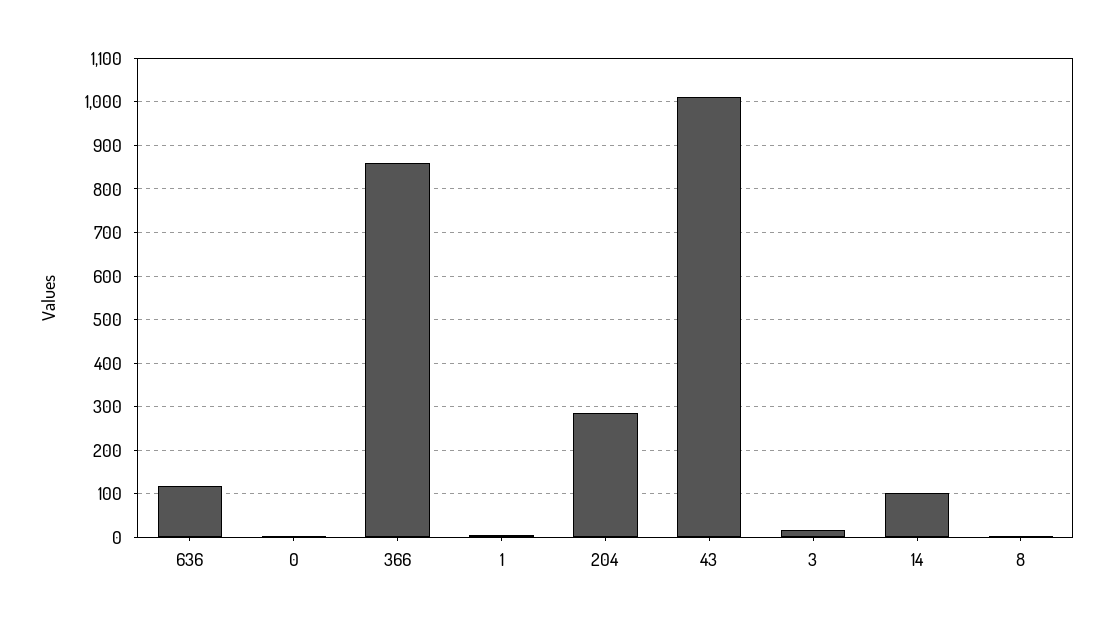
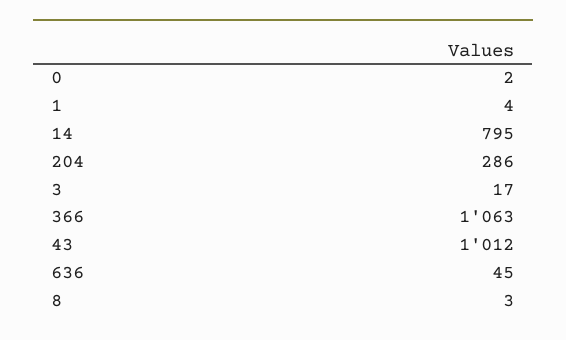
  {
-   "636": 120,
+   "636": 45,
    "0": 2,
-   "366": 860,
+   "366": 1063,
    "1": 4,
    "204": 286,
    "43": 1012,
    "3": 17,
-   "14": 100,
+   "14": 795,
    "8": 3
  }

